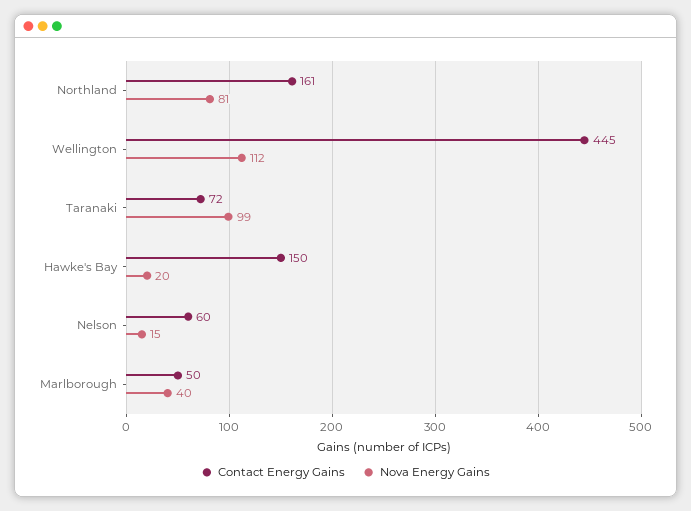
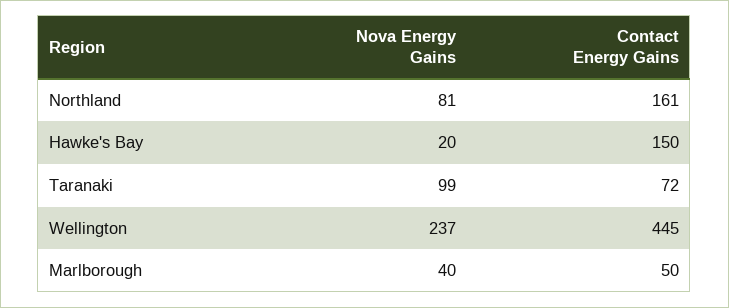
  {
    "Contact Energy Gains": {
      "Northland": 161,
      "Wellington": 445,
      "Taranaki": 72,
      "Hawke's Bay": 150,
-     "Nelson": 60,
      "Marlborough": 50
    },
    "Nova Energy Gains": {
      "Northland": 81,
-     "Wellington": 112,
+     "Wellington": 237,
      "Taranaki": 99,
      "Hawke's Bay": 20,
-     "Nelson": 15,
      "Marlborough": 40
    }
  }

